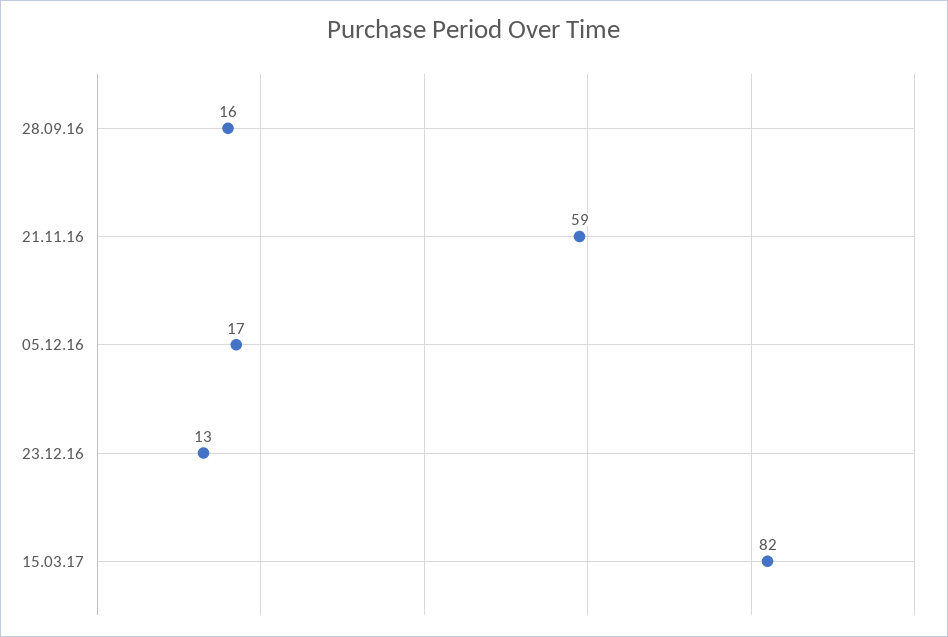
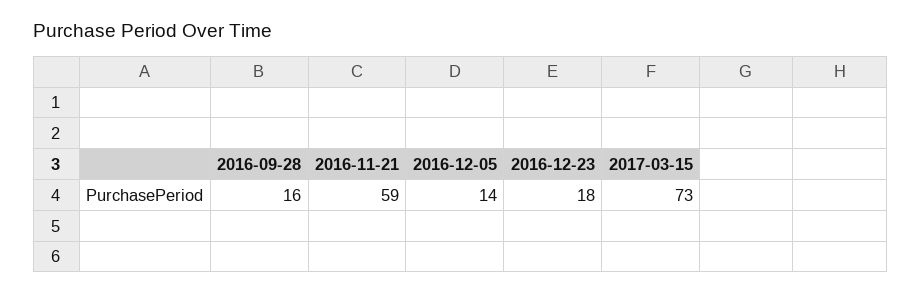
  {
    "28.09.16": 16,
    "21.11.16": 59,
-   "05.12.16": 17,
+   "05.12.16": 14,
-   "23.12.16": 13,
+   "23.12.16": 18,
-   "15.03.17": 82
+   "15.03.17": 73
  }

